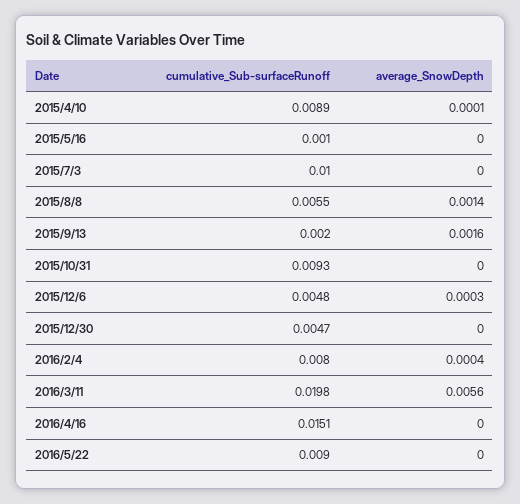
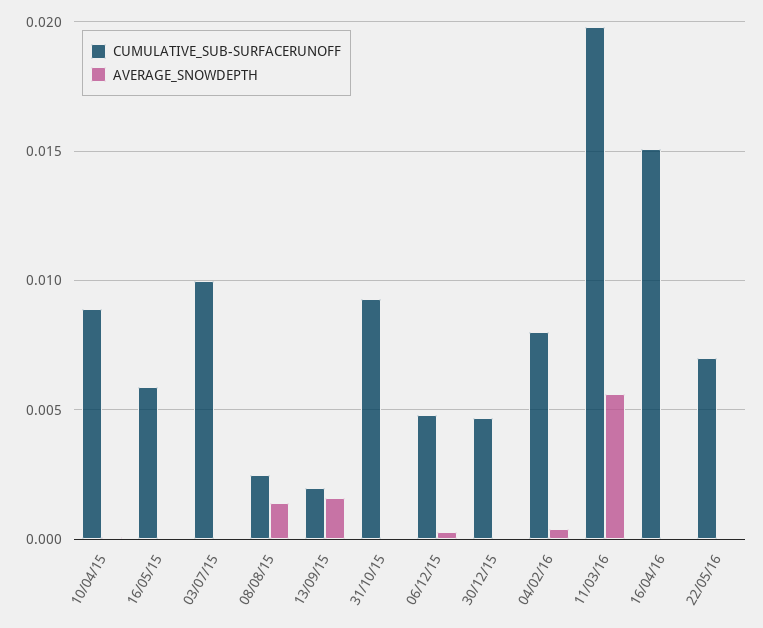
  {
    "cumulative_Sub-surfaceRunoff": {
      "2015/4/10": 0.0089,
-     "2015/5/16": 0.001,
+     "2015/5/16": 0.006,
      "2015/7/3": 0.01,
-     "2015/8/8": 0.0055,
+     "2015/8/8": 0.0025,
      "2015/9/13": 0.002,
      "2015/10/31": 0.0093,
      "2015/12/6": 0.0048,
      "2015/12/30": 0.0047,
      "2016/2/4": 0.008,
      "2016/3/11": 0.0198,
      "2016/4/16": 0.0151,
-     "2016/5/22": 0.009
+     "2016/5/22": 0.007
    },
    "average_SnowDepth": {
      "2015/4/10": 0.0001,
      "2015/5/16": 0,
      "2015/7/3": 0,
      "2015/8/8": 0.0014,
      "2015/9/13": 0.0016,
      "2015/10/31": 0,
      "2015/12/6": 0.0003,
      "2015/12/30": 0,
      "2016/2/4": 0.0004,
      "2016/3/11": 0.0056,
      "2016/4/16": 0,
      "2016/5/22": 0
    }
  }

